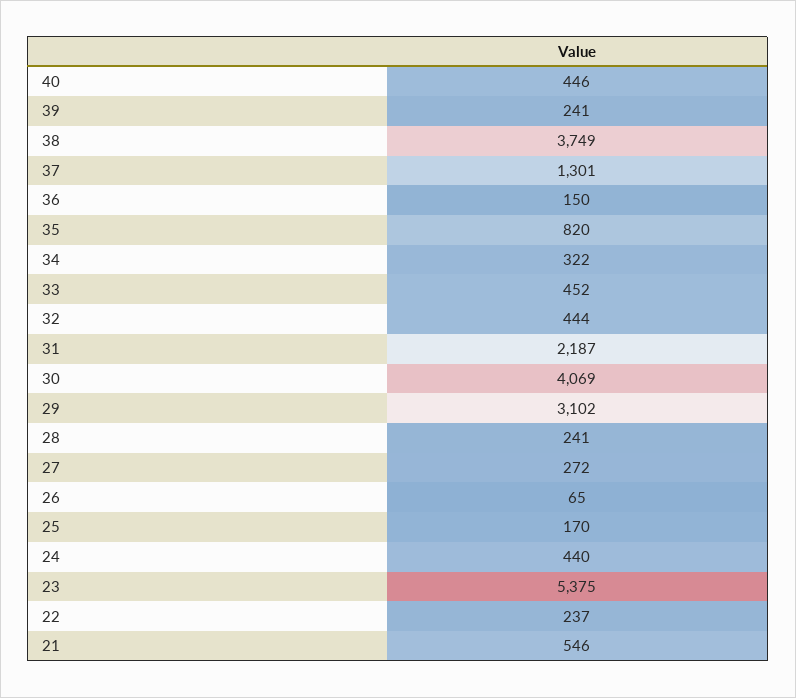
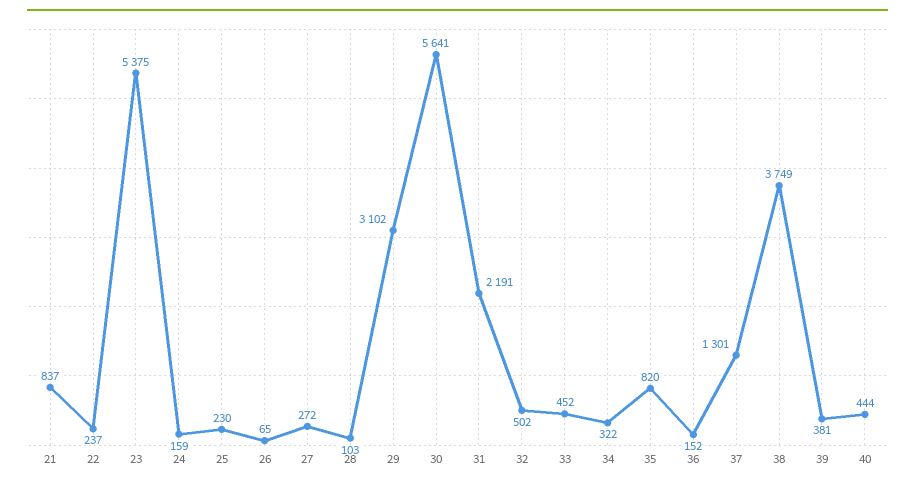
  {
-   "40": 446,
+   "40": 444,
-   "39": 241,
+   "39": 381,
    "38": 3749,
    "37": 1301,
-   "36": 150,
+   "36": 152,
    "35": 820,
    "34": 322,
    "33": 452,
-   "32": 444,
+   "32": 502,
-   "31": 2187,
+   "31": 2191,
-   "30": 4069,
+   "30": 5641,
    "29": 3102,
-   "28": 241,
+   "28": 103,
    "27": 272,
    "26": 65,
-   "25": 170,
+   "25": 230,
-   "24": 440,
+   "24": 159,
    "23": 5375,
    "22": 237,
-   "21": 546
+   "21": 837
  }

